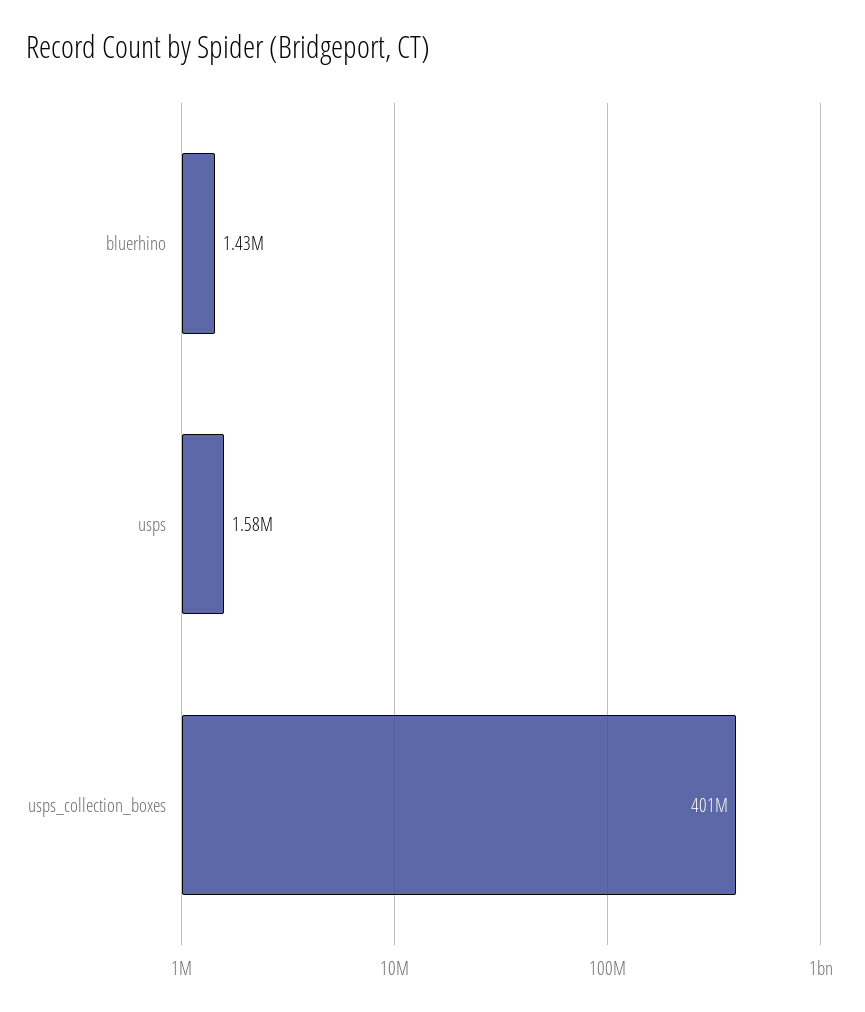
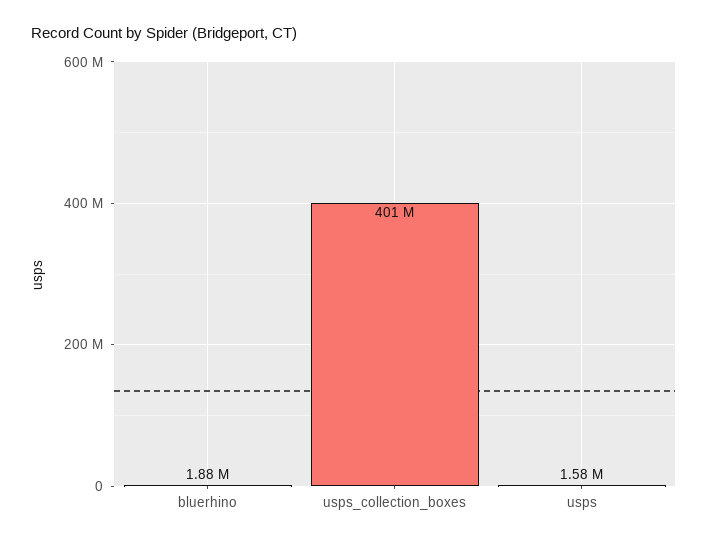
  {
-   "bluerhino": 1430000,
+   "bluerhino": 1880000,
    "usps": 1580000,
    "usps_collection_boxes": 401000000
  }

